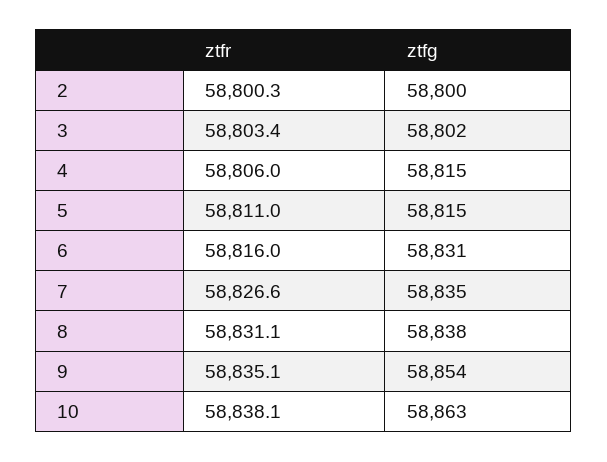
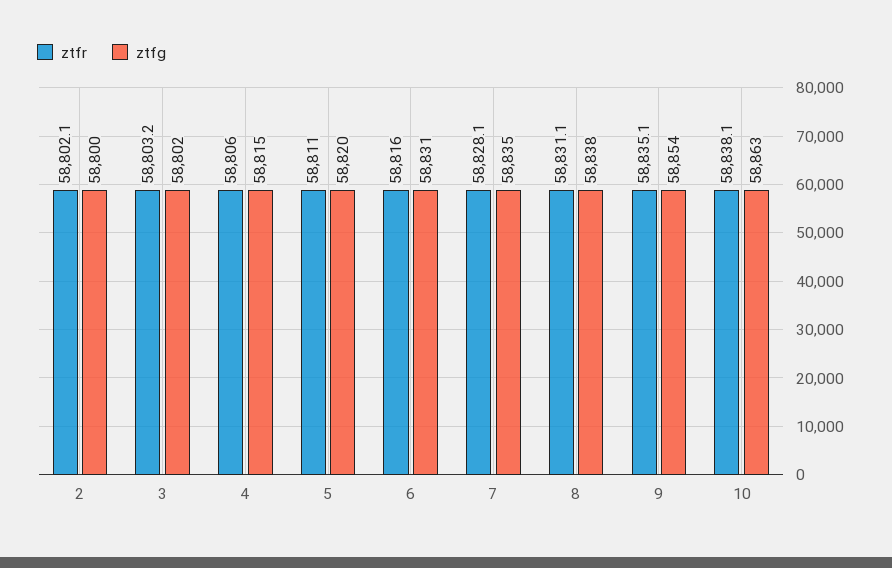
  {
    "ztfr": {
-     "2": 58800.3,
+     "2": 58802.1,
-     "3": 58803.4,
+     "3": 58803.2,
      "4": 58806,
      "5": 58811,
      "6": 58816,
-     "7": 58826.6,
+     "7": 58828.1,
      "8": 58831.1,
      "9": 58835.1,
      "10": 58838.1
    },
    "ztfg": {
      "2": 58800,
      "3": 58802,
      "4": 58815,
-     "5": 58815,
+     "5": 58820,
      "6": 58831,
      "7": 58835,
      "8": 58838,
      "9": 58854,
      "10": 58863
    }
  }

